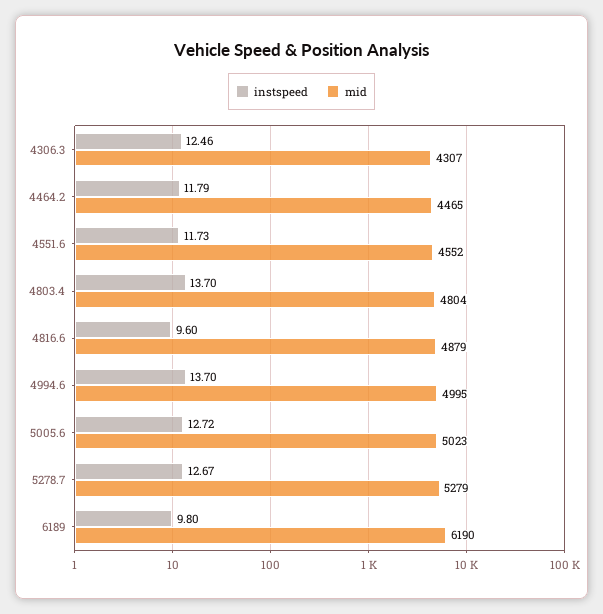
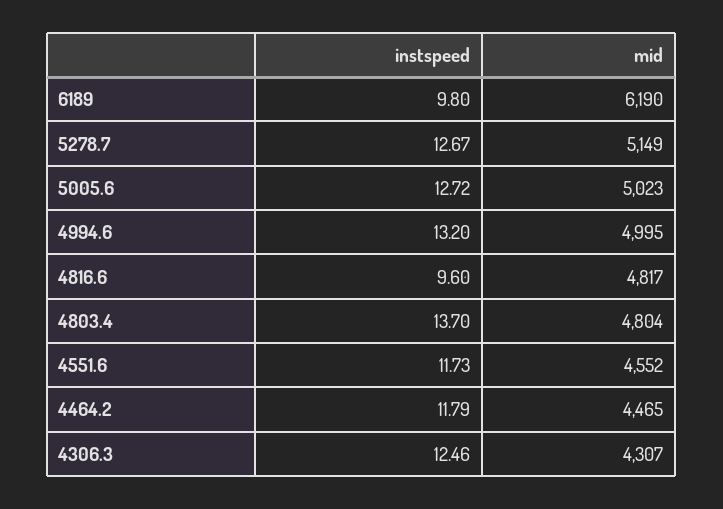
  {
    "instspeed": {
      "4306.3": 12.46,
      "4464.2": 11.79,
      "4551.6": 11.73,
      "4803.4": 13.7,
      "4816.6": 9.6,
-     "4994.6": 13.7,
+     "4994.6": 13.2,
      "5005.6": 12.72,
      "5278.7": 12.67,
      "6189": 9.8
    },
    "mid": {
      "4306.3": 4307,
      "4464.2": 4465,
      "4551.6": 4552,
      "4803.4": 4804,
-     "4816.6": 4879,
+     "4816.6": 4817,
      "4994.6": 4995,
      "5005.6": 5023,
-     "5278.7": 5279,
+     "5278.7": 5149,
      "6189": 6190
    }
  }

